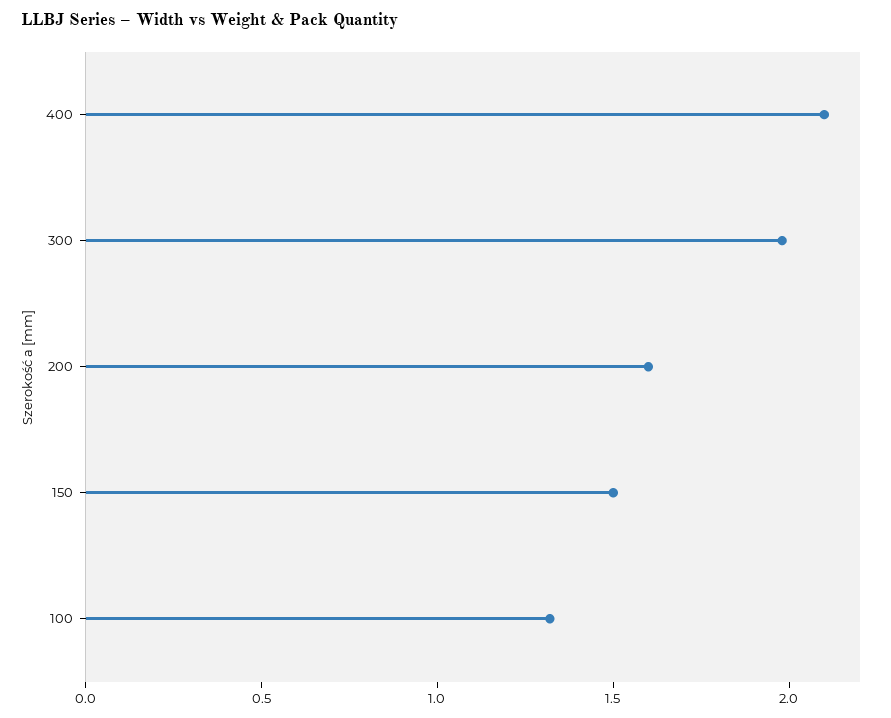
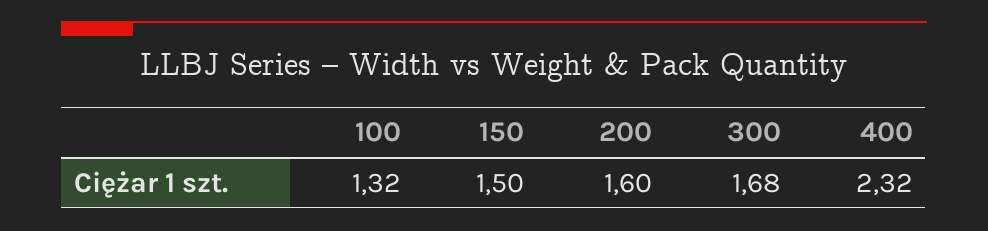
  {
-   "400": 2.1,
+   "400": 2.32,
-   "300": 2,
+   "300": 1.68,
    "200": 1.6,
    "150": 1.5,
    "100": 1.32
  }

